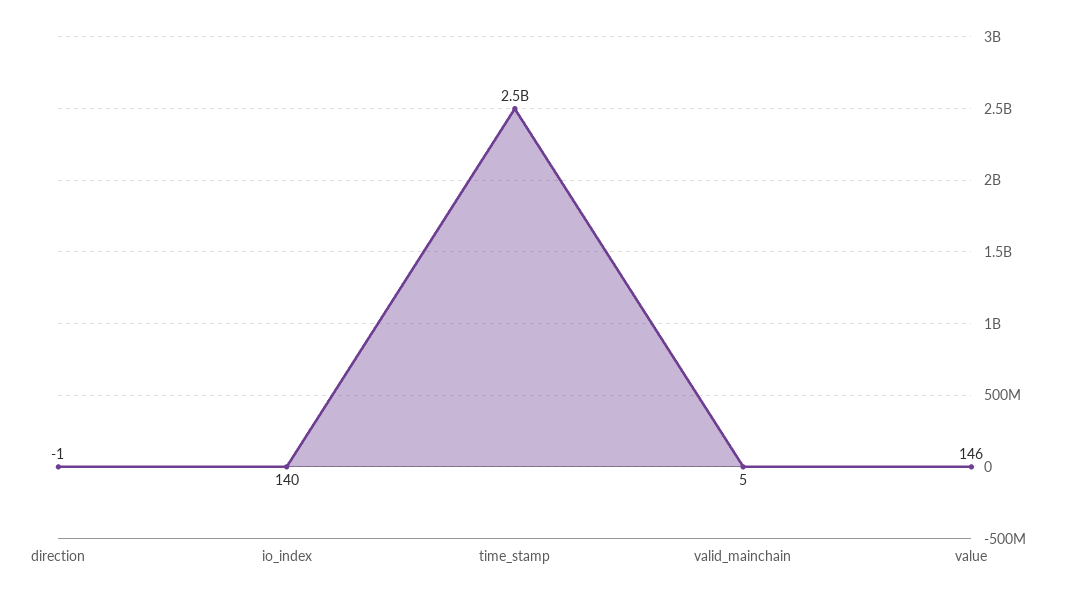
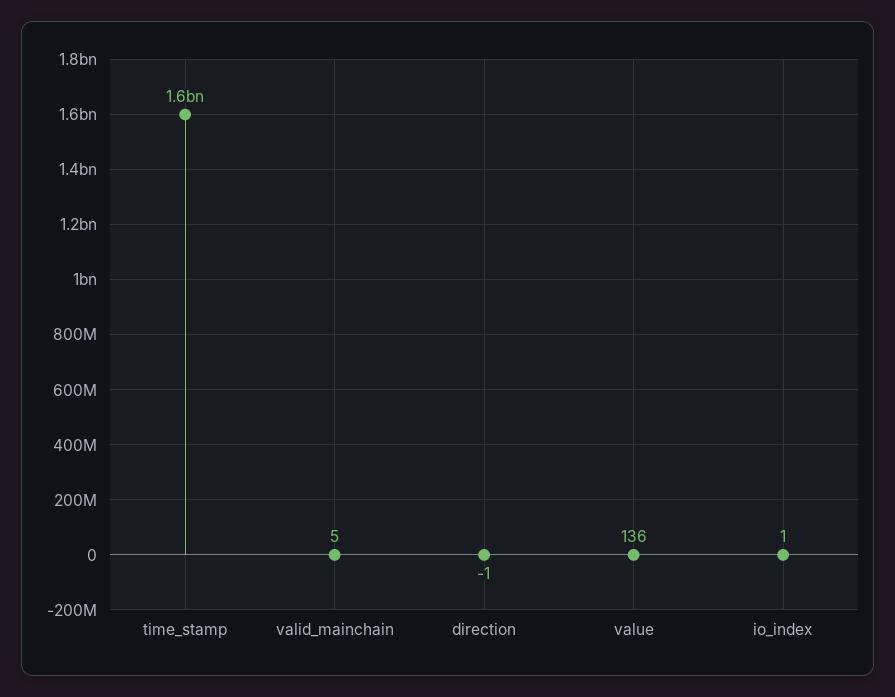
  {
    "direction": -1,
-   "io_index": 140,
+   "io_index": 1,
-   "time_stamp": 2500000000,
+   "time_stamp": 1600000000,
    "valid_mainchain": 5,
-   "value": 146
+   "value": 136
  }

